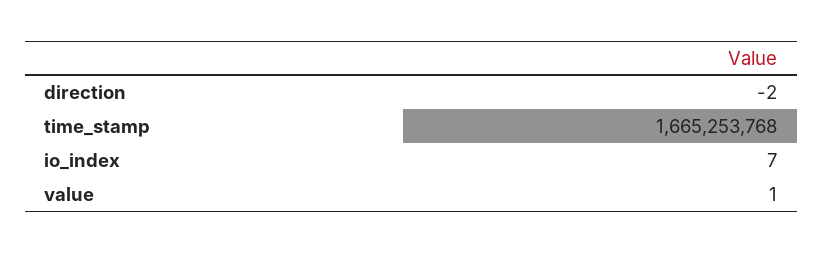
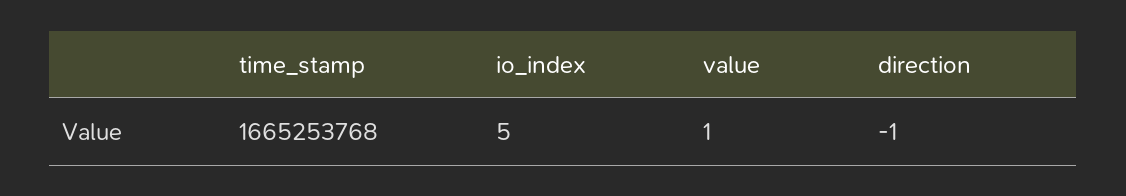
  {
-   "direction": -2,
+   "direction": -1,
    "time_stamp": 1665253768,
-   "io_index": 7,
+   "io_index": 5,
    "value": 1
  }

